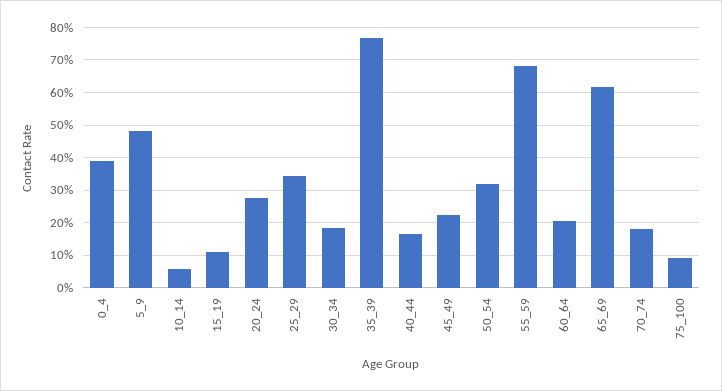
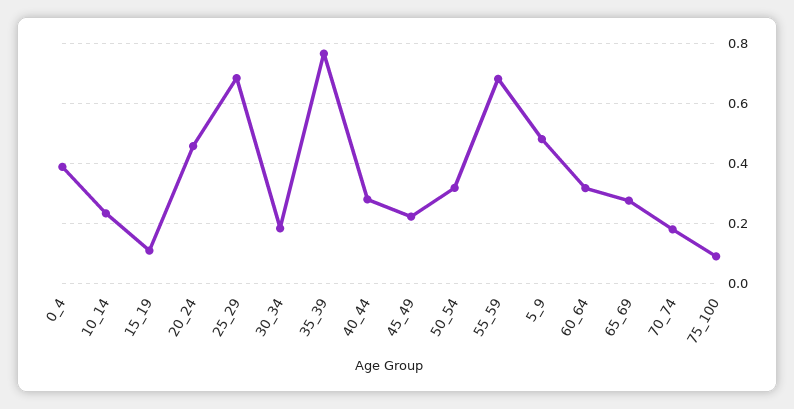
  {
    "0_4": 0.38,
    "5_9": 0.48,
-   "10_14": 0.06,
+   "10_14": 0.24,
    "15_19": 0.1,
-   "20_24": 0.28,
+   "20_24": 0.46,
-   "25_29": 0.34,
+   "25_29": 0.68,
    "30_34": 0.18,
    "35_39": 0.76,
-   "40_44": 0.16,
+   "40_44": 0.28,
    "45_49": 0.22,
    "50_54": 0.32,
    "55_59": 0.68,
-   "60_64": 0.2,
+   "60_64": 0.32,
-   "65_69": 0.62,
+   "65_69": 0.28,
    "70_74": 0.18,
    "75_100": 0.1
  }

